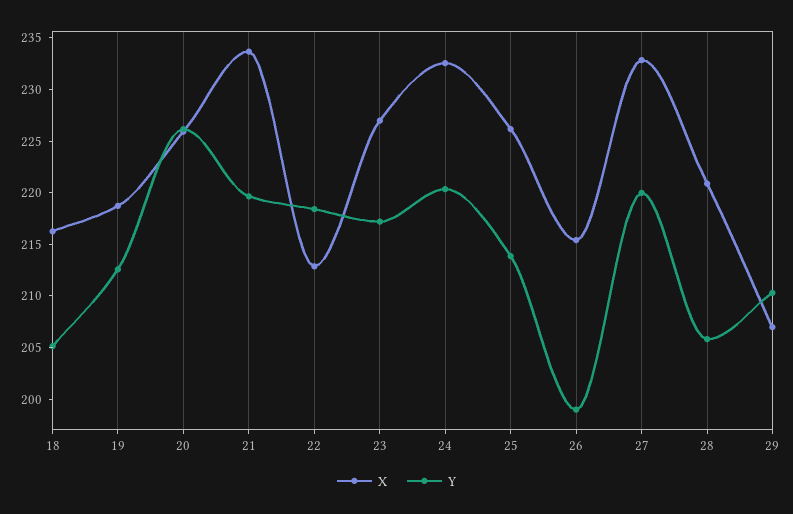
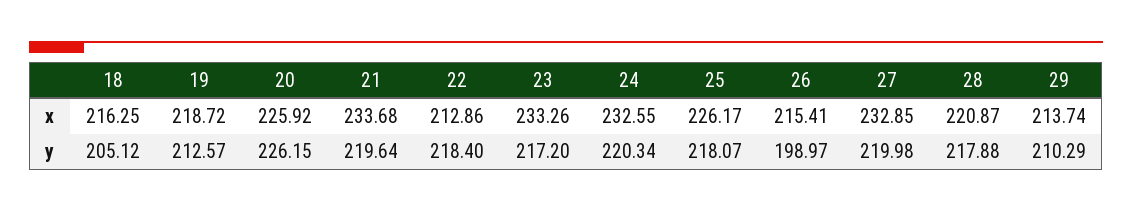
  {
    "X": {
      "18": 216.25,
      "19": 218.72,
      "20": 225.92,
      "21": 233.68,
      "22": 212.86,
-     "23": 227,
+     "23": 233.26,
      "24": 232.55,
      "25": 226.17,
      "26": 215.41,
      "27": 232.85,
      "28": 220.87,
-     "29": 207
+     "29": 213.74
    },
    "Y": {
      "18": 205.12,
      "19": 212.57,
      "20": 226.15,
      "21": 219.64,
      "22": 218.4,
      "23": 217.2,
      "24": 220.34,
-     "25": 214,
+     "25": 218.07,
      "26": 198.97,
      "27": 219.98,
-     "28": 206,
+     "28": 217.88,
      "29": 210.29
    }
  }

